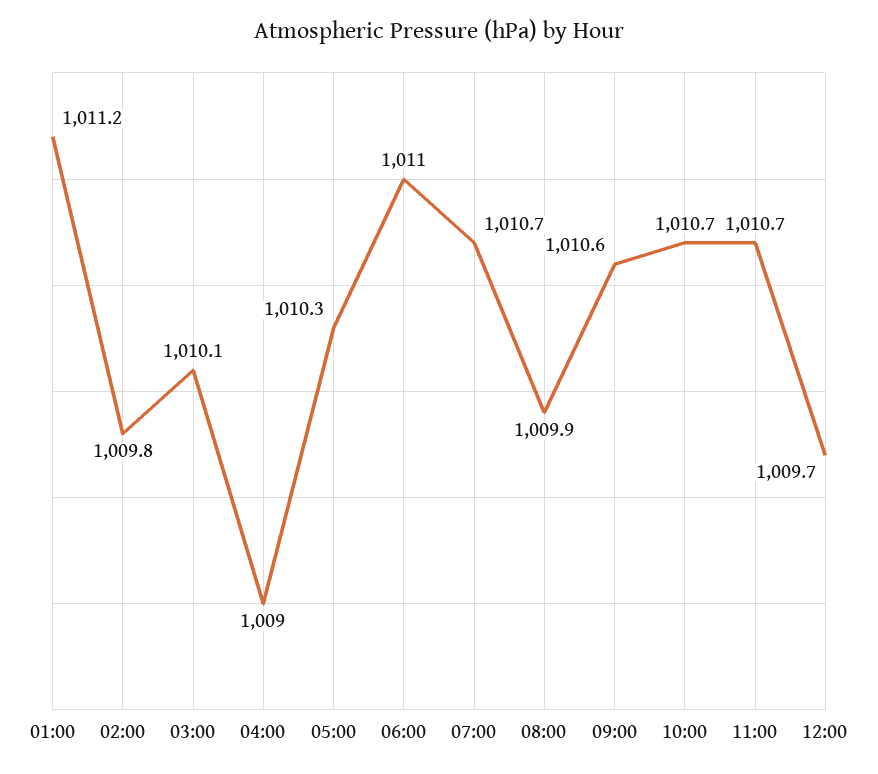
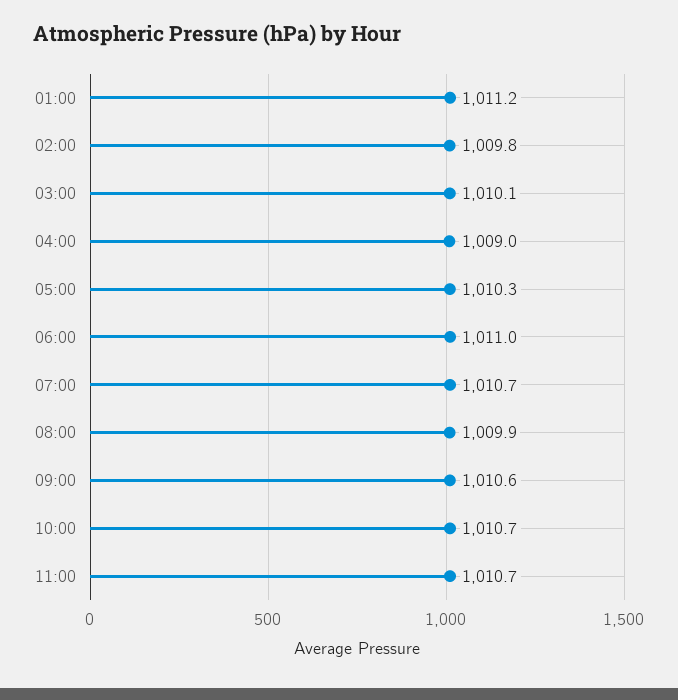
  {
    "01:00": 1011.2,
    "02:00": 1009.8,
    "03:00": 1010.1,
    "04:00": 1009,
    "05:00": 1010.3,
    "06:00": 1011,
    "07:00": 1010.7,
    "08:00": 1009.9,
    "09:00": 1010.6,
    "10:00": 1010.7,
-   "11:00": 1010.7,
+   "11:00": 1010.7
-   "12:00": 1009.7
  }

